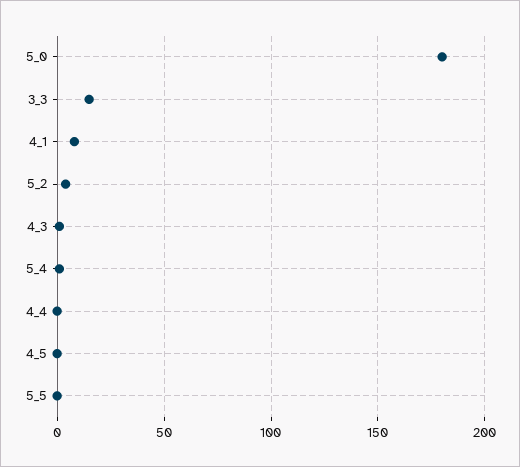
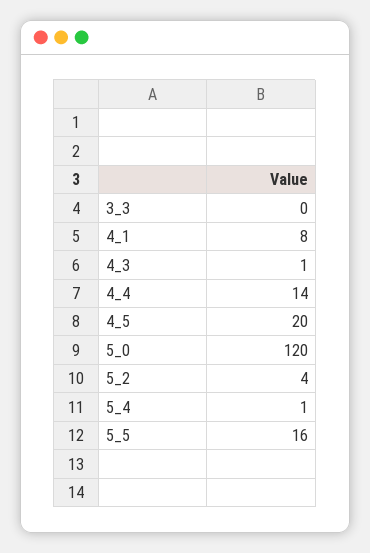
  {
-   "5_0": 180,
+   "5_0": 120,
-   "3_3": 15,
+   "3_3": 0,
    "4_1": 8,
    "5_2": 4,
    "4_3": 1,
    "5_4": 1,
-   "4_4": 0,
+   "4_4": 14,
-   "4_5": 0,
+   "4_5": 20,
-   "5_5": 0
+   "5_5": 16
  }

